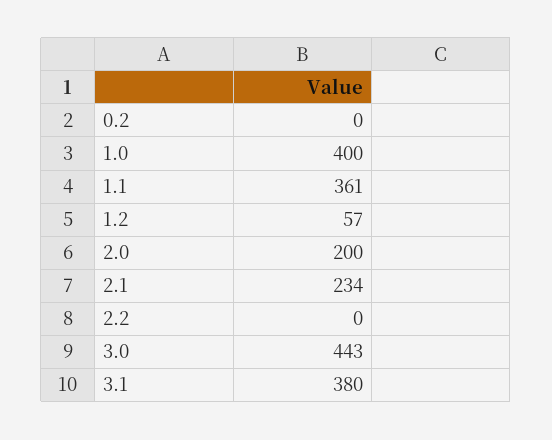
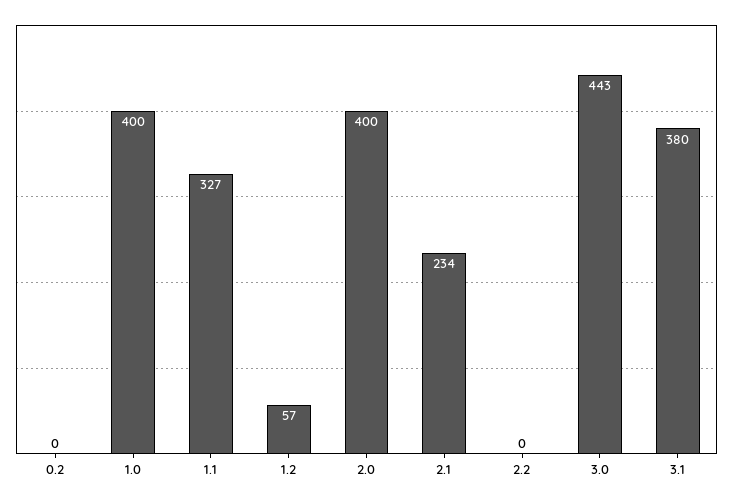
  {
    "0.2": 0,
    "1.0": 400,
-   "1.1": 361,
+   "1.1": 327,
    "1.2": 57,
-   "2.0": 200,
+   "2.0": 400,
    "2.1": 234,
    "2.2": 0,
    "3.0": 443,
    "3.1": 380
  }

